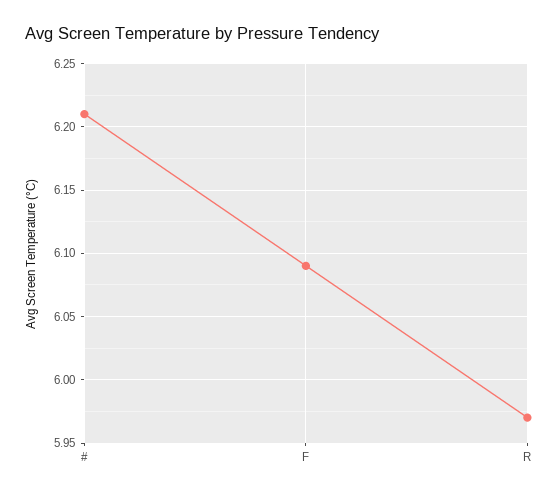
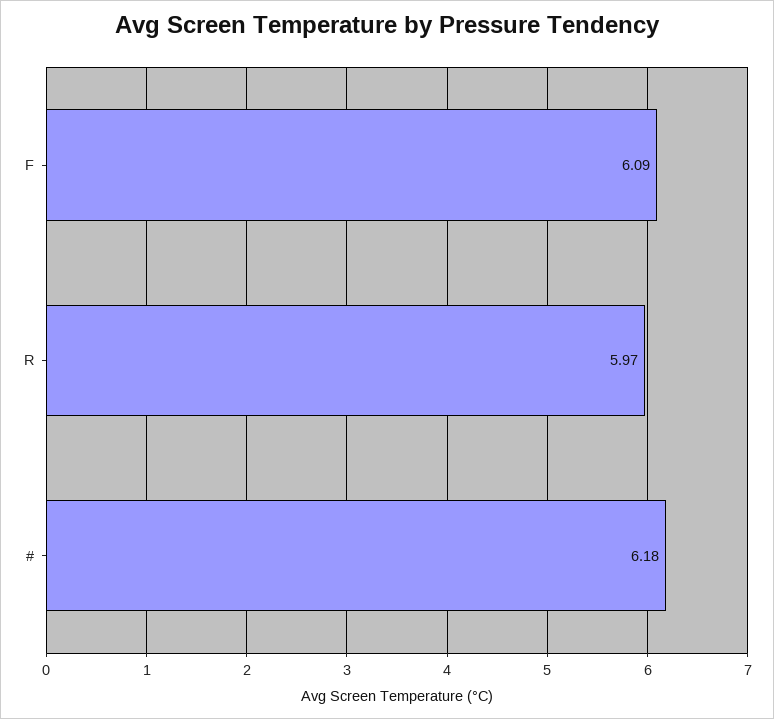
  {
-   "#": 6.21,
+   "#": 6.18,
    "F": 6.09,
    "R": 5.97
  }

